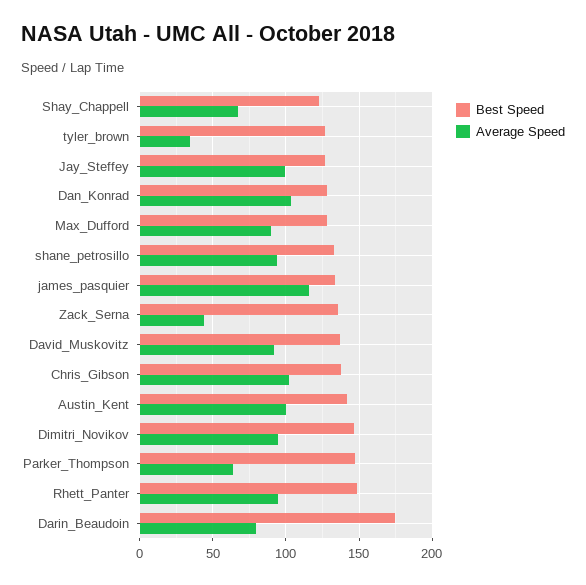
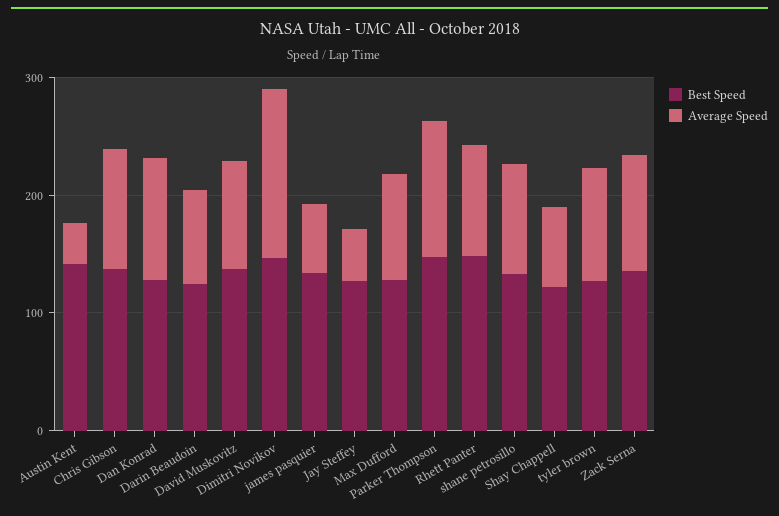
  {
    "Best Speed": {
      "Shay_Chappell": 120,
      "tyler_brown": 125,
      "Jay_Steffey": 125,
      "Dan_Konrad": 130,
      "Max_Dufford": 130,
      "shane_petrosillo": 135,
      "james_pasquier": 135,
      "Zack_Serna": 135,
      "David_Muskovitz": 135,
      "Chris_Gibson": 140,
      "Austin_Kent": 140,
      "Dimitri_Novikov": 145,
      "Parker_Thompson": 150,
      "Rhett_Panter": 150,
-     "Darin_Beaudoin": 175
+     "Darin_Beaudoin": 120
    },
    "Average Speed": {
      "Shay_Chappell": 65,
-     "tyler_brown": 35,
+     "tyler_brown": 100,
-     "Jay_Steffey": 100,
+     "Jay_Steffey": 40,
      "Dan_Konrad": 105,
      "Max_Dufford": 90,
      "shane_petrosillo": 95,
-     "james_pasquier": 115,
+     "james_pasquier": 60,
-     "Zack_Serna": 45,
+     "Zack_Serna": 100,
      "David_Muskovitz": 90,
      "Chris_Gibson": 100,
-     "Austin_Kent": 100,
+     "Austin_Kent": 40,
-     "Dimitri_Novikov": 95,
+     "Dimitri_Novikov": 140,
-     "Parker_Thompson": 65,
+     "Parker_Thompson": 120,
      "Rhett_Panter": 95,
      "Darin_Beaudoin": 80
    }
  }

